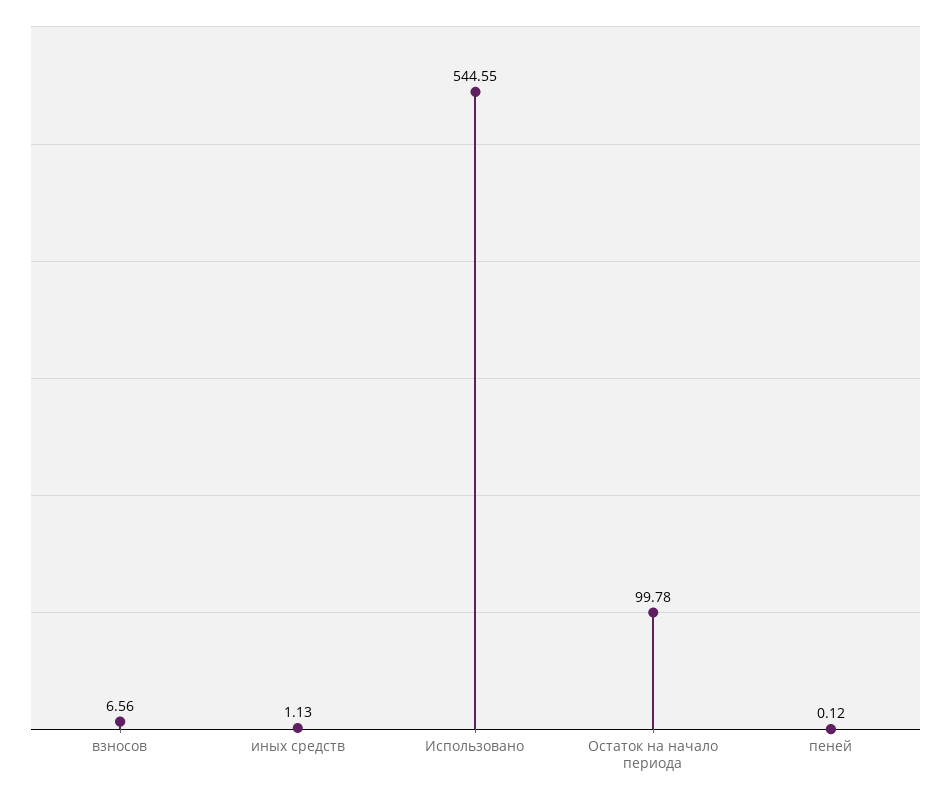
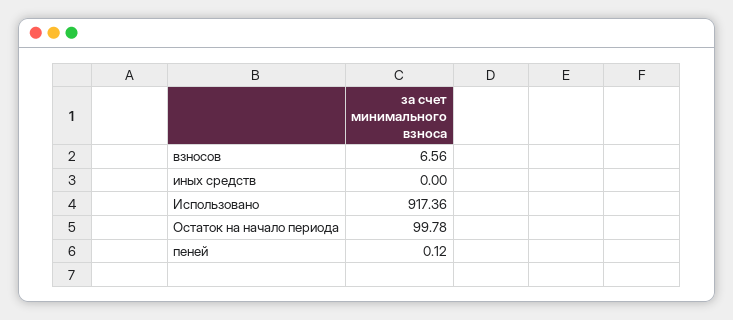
  {
    "взносов": 6.56,
-   "иных средств": 1.13,
+   "иных средств": 0,
-   "Использовано": 544.55,
+   "Использовано": 917.36,
    "Остаток на начало периода": 99.78,
    "пеней": 0.12
  }

